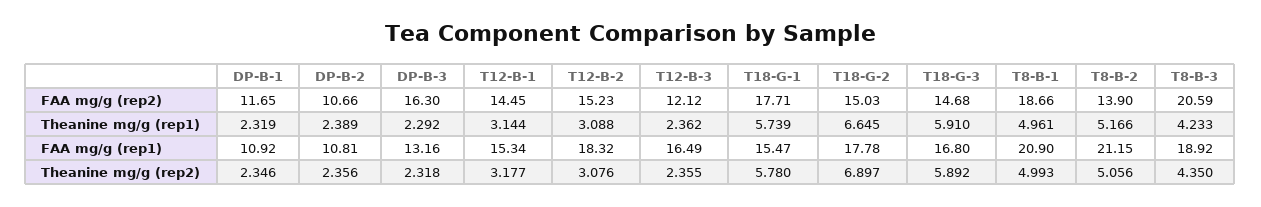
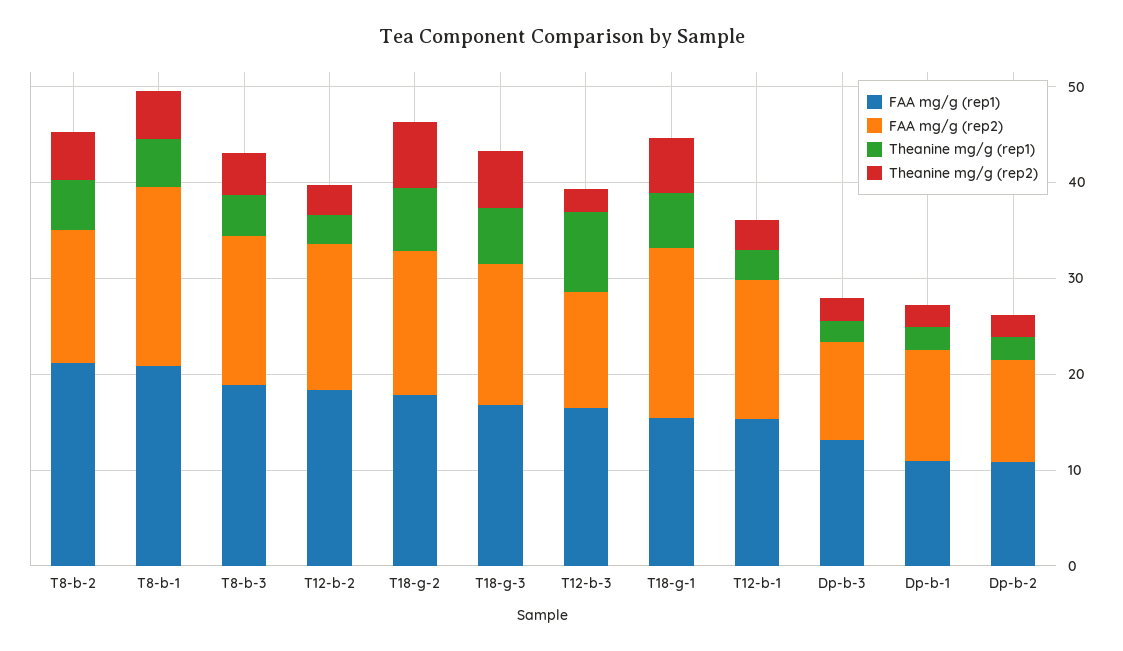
  {
    "FAA mg/g (rep2)": {
      "DP-B-1": 11.65,
      "DP-B-2": 10.66,
-     "DP-B-3": 16.3,
+     "DP-B-3": 10,
      "T12-B-1": 14.45,
      "T12-B-2": 15.23,
      "T12-B-3": 12.12,
      "T18-G-1": 17.71,
      "T18-G-2": 15.03,
      "T18-G-3": 14.68,
      "T8-B-1": 18.66,
      "T8-B-2": 13.9,
-     "T8-B-3": 20.59
+     "T8-B-3": 16
    },
    "Theanine mg/g (rep1)": {
      "DP-B-1": 2.319,
      "DP-B-2": 2.389,
      "DP-B-3": 2.292,
      "T12-B-1": 3.144,
      "T12-B-2": 3.088,
-     "T12-B-3": 2.362,
+     "T12-B-3": 8,
      "T18-G-1": 5.739,
      "T18-G-2": 6.645,
      "T18-G-3": 5.91,
      "T8-B-1": 4.961,
      "T8-B-2": 5.166,
      "T8-B-3": 4.233
    },
    "FAA mg/g (rep1)": {
      "DP-B-1": 10.92,
      "DP-B-2": 10.81,
      "DP-B-3": 13.16,
      "T12-B-1": 15.34,
      "T12-B-2": 18.32,
      "T12-B-3": 16.49,
      "T18-G-1": 15.47,
      "T18-G-2": 17.78,
      "T18-G-3": 16.8,
      "T8-B-1": 20.9,
      "T8-B-2": 21.15,
      "T8-B-3": 18.92
    },
    "Theanine mg/g (rep2)": {
      "DP-B-1": 2.346,
      "DP-B-2": 2.356,
      "DP-B-3": 2.318,
      "T12-B-1": 3.177,
      "T12-B-2": 3.076,
      "T12-B-3": 2.355,
      "T18-G-1": 5.78,
      "T18-G-2": 6.897,
      "T18-G-3": 5.892,
      "T8-B-1": 4.993,
      "T8-B-2": 5.056,
      "T8-B-3": 4.35
    }
  }

